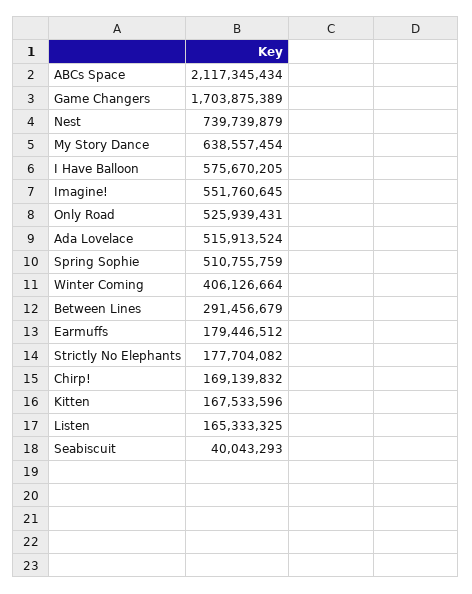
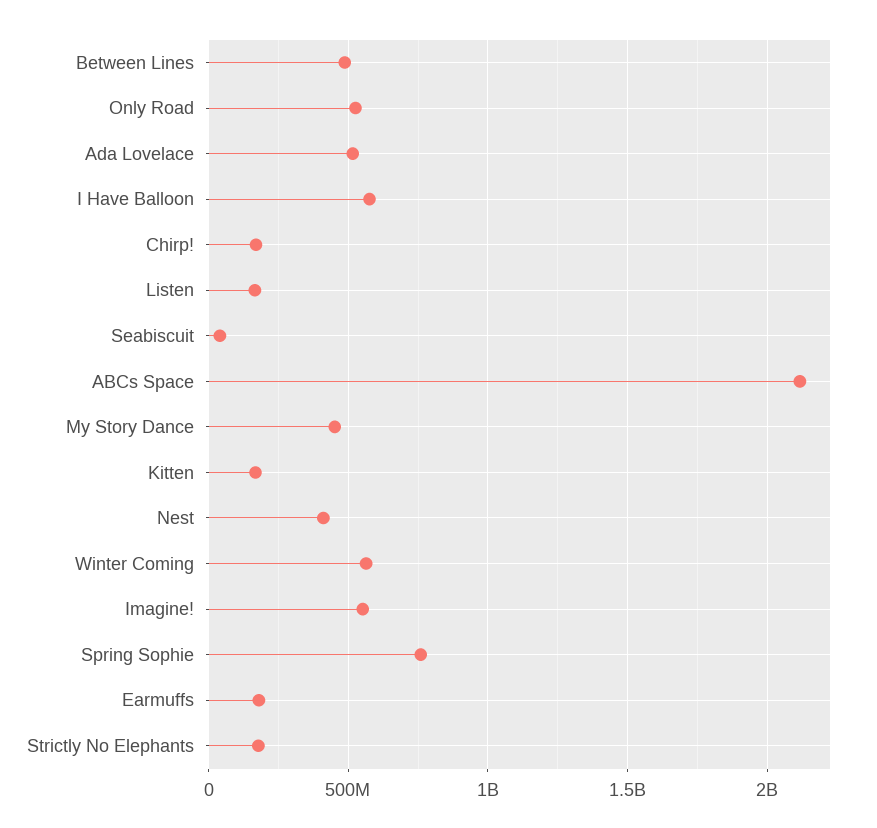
  {
    "ABCs Space": 2117345434,
-   "Game Changers": 1703875389,
-   "Nest": 739739879,
+   "Nest": 400000000,
-   "My Story Dance": 638557454,
+   "My Story Dance": 450000000,
    "I Have Balloon": 575670205,
    "Imagine!": 551760645,
    "Only Road": 525939431,
    "Ada Lovelace": 515913524,
-   "Spring Sophie": 510755759,
+   "Spring Sophie": 750000000,
-   "Winter Coming": 406126664,
+   "Winter Coming": 550000000,
-   "Between Lines": 291456679,
+   "Between Lines": 500000000,
    "Earmuffs": 179446512,
    "Strictly No Elephants": 177704082,
    "Chirp!": 169139832,
    "Kitten": 167533596,
    "Listen": 165333325,
    "Seabiscuit": 40043293
  }

